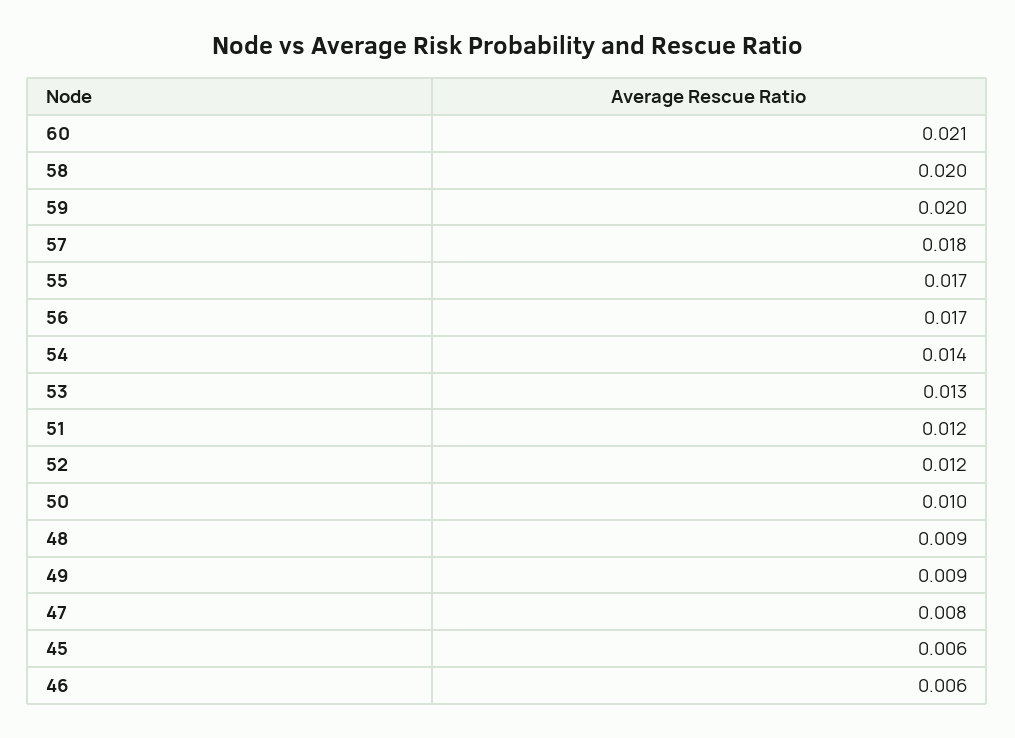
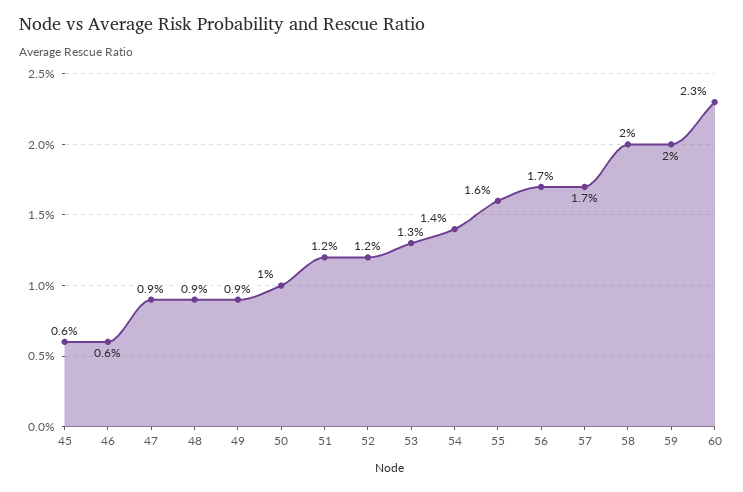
  {
-   "60": 0.021,
+   "60": 0.023,
    "58": 0.02,
    "59": 0.02,
-   "57": 0.018,
+   "57": 0.017,
-   "55": 0.017,
+   "55": 0.016,
    "56": 0.017,
    "54": 0.014,
    "53": 0.013,
    "51": 0.012,
    "52": 0.012,
    "50": 0.01,
    "48": 0.009,
    "49": 0.009,
-   "47": 0.008,
+   "47": 0.009,
    "45": 0.006,
    "46": 0.006
  }

